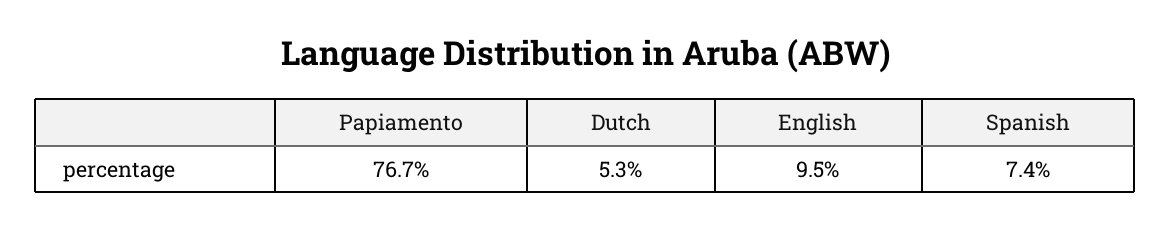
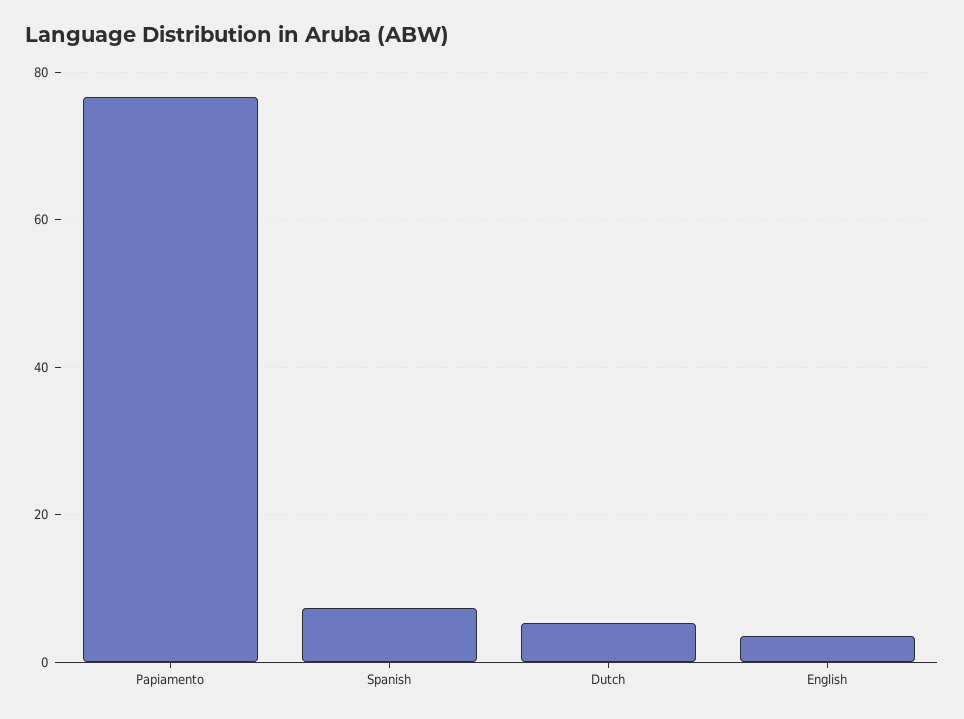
  {
    "Papiamento": 76.7,
    "Dutch": 5.3,
-   "English": 9.5,
+   "English": 4,
    "Spanish": 7.4
  }

